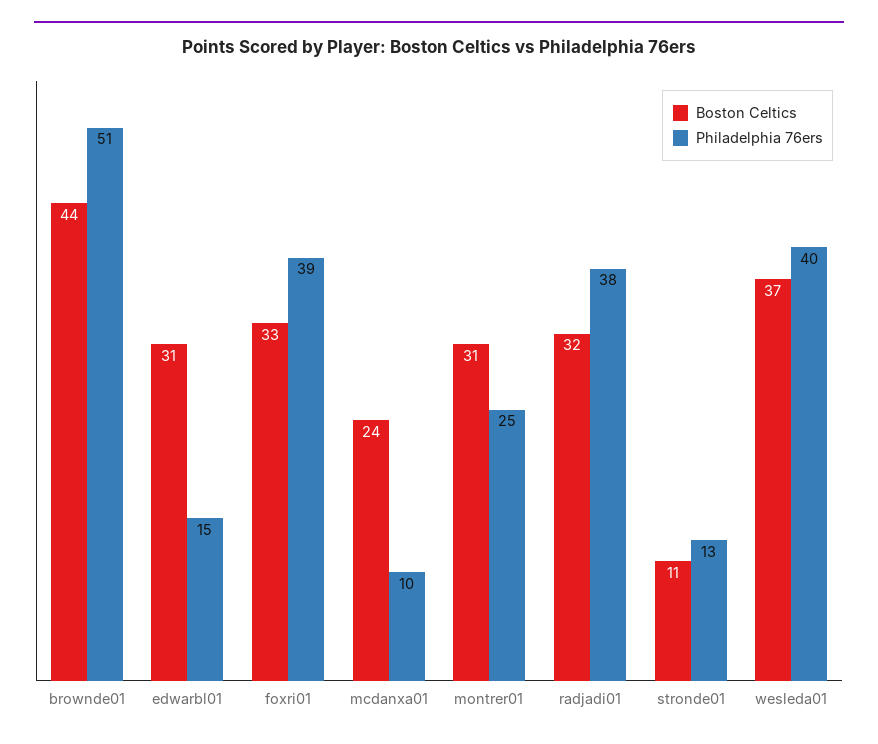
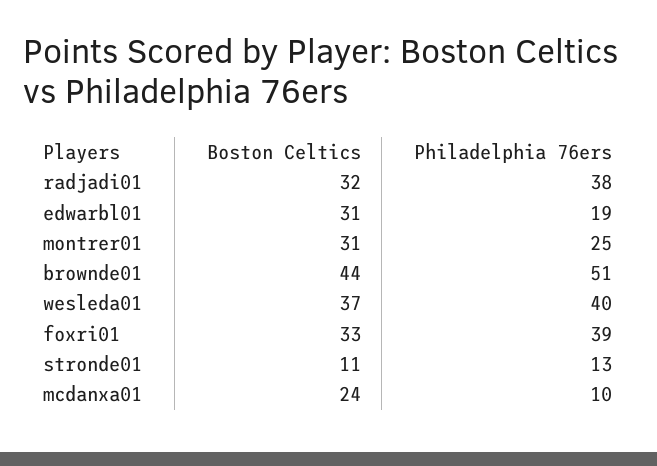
  {
    "Boston Celtics": {
      "brownde01": 44,
      "edwarbl01": 31,
      "foxri01": 33,
      "mcdanxa01": 24,
      "montrer01": 31,
      "radjadi01": 32,
      "stronde01": 11,
      "wesleda01": 37
    },
    "Philadelphia 76ers": {
      "brownde01": 51,
-     "edwarbl01": 15,
+     "edwarbl01": 19,
      "foxri01": 39,
      "mcdanxa01": 10,
      "montrer01": 25,
      "radjadi01": 38,
      "stronde01": 13,
      "wesleda01": 40
    }
  }

